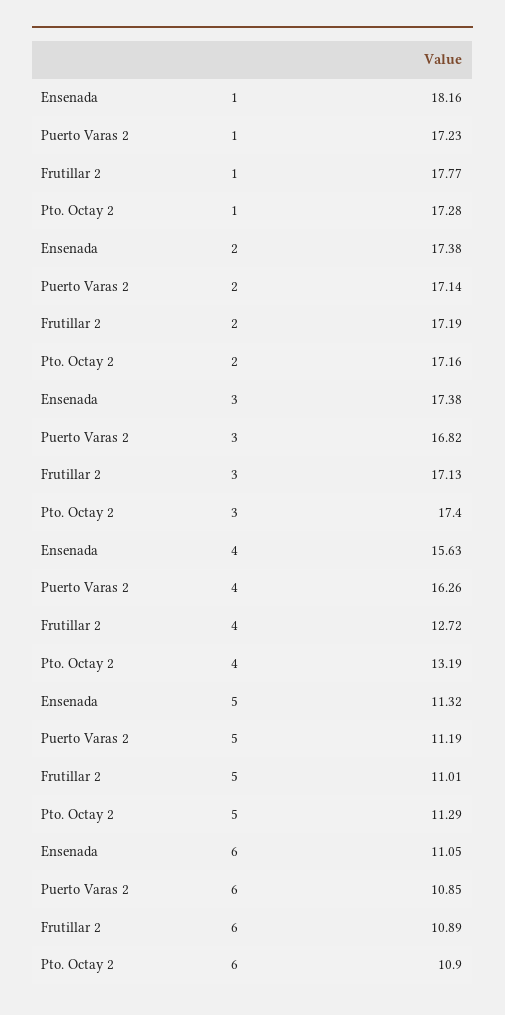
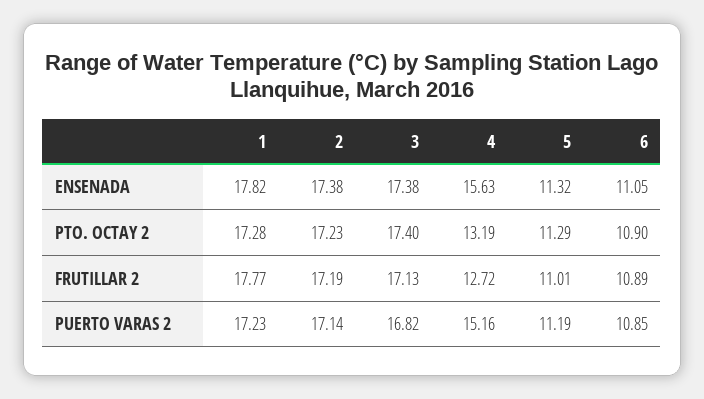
  {
    "Ensenada": {
-     "1": 18.16,
+     "1": 17.82,
      "2": 17.38,
      "3": 17.38,
      "4": 15.63,
      "5": 11.32,
      "6": 11.05
    },
    "Puerto Varas 2": {
      "1": 17.23,
      "2": 17.14,
      "3": 16.82,
-     "4": 16.26,
+     "4": 15.16,
      "5": 11.19,
      "6": 10.85
    },
    "Frutillar 2": {
      "1": 17.77,
      "2": 17.19,
      "3": 17.13,
      "4": 12.72,
      "5": 11.01,
      "6": 10.89
    },
    "Pto. Octay 2": {
      "1": 17.28,
-     "2": 17.16,
+     "2": 17.23,
      "3": 17.4,
      "4": 13.19,
      "5": 11.29,
      "6": 10.9
    }
  }

